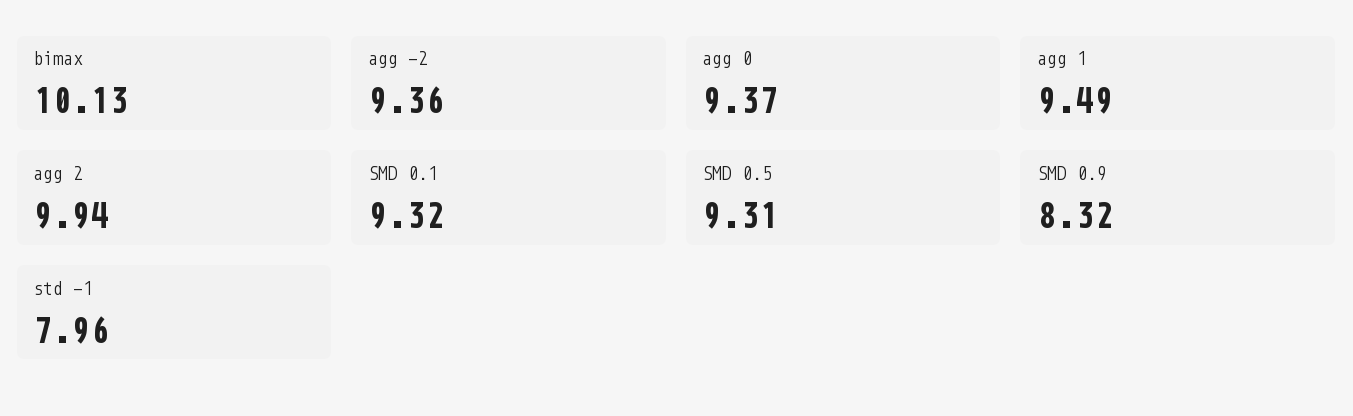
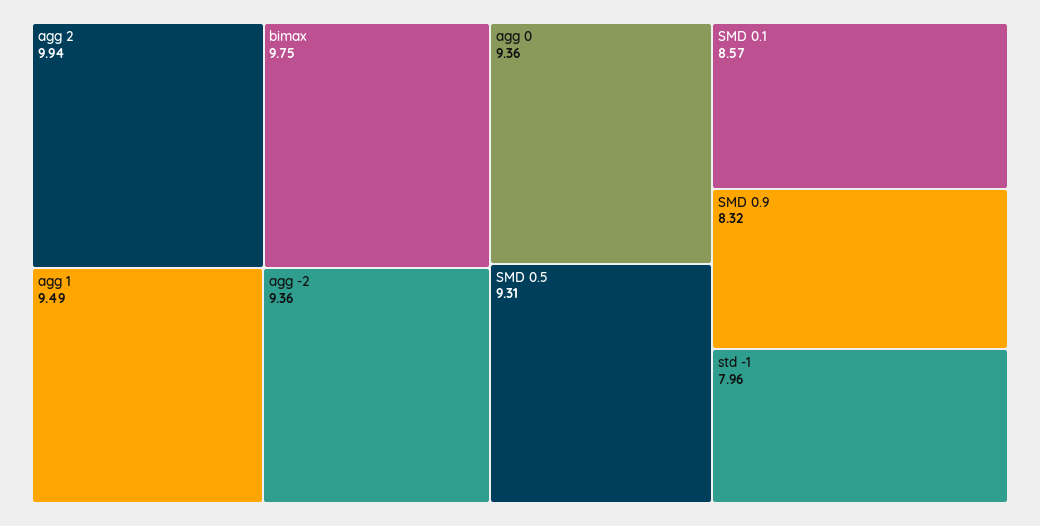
  {
-   "bimax": 10.13,
+   "bimax": 9.75,
    "agg -2": 9.36,
-   "agg 0": 9.37,
+   "agg 0": 9.36,
    "agg 1": 9.49,
    "agg 2": 9.94,
-   "SMD 0.1": 9.32,
+   "SMD 0.1": 8.57,
    "SMD 0.5": 9.31,
    "SMD 0.9": 8.32,
    "std -1": 7.96
  }

